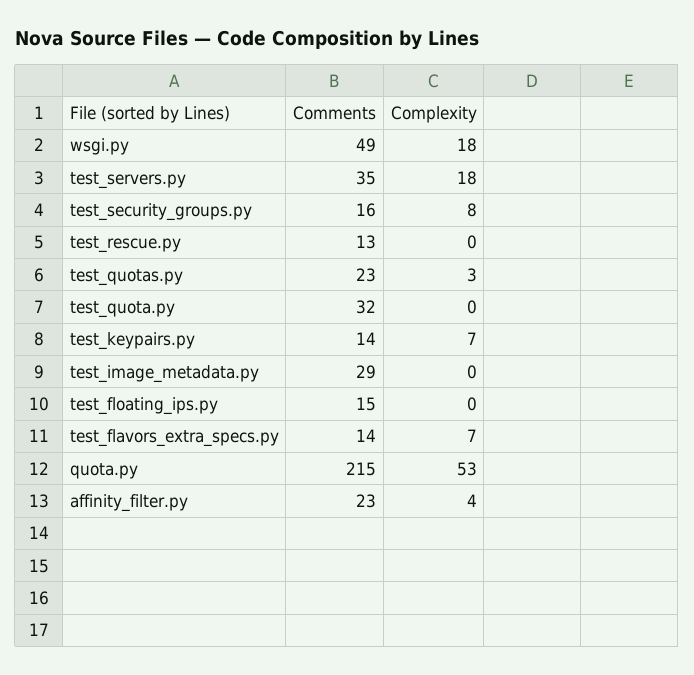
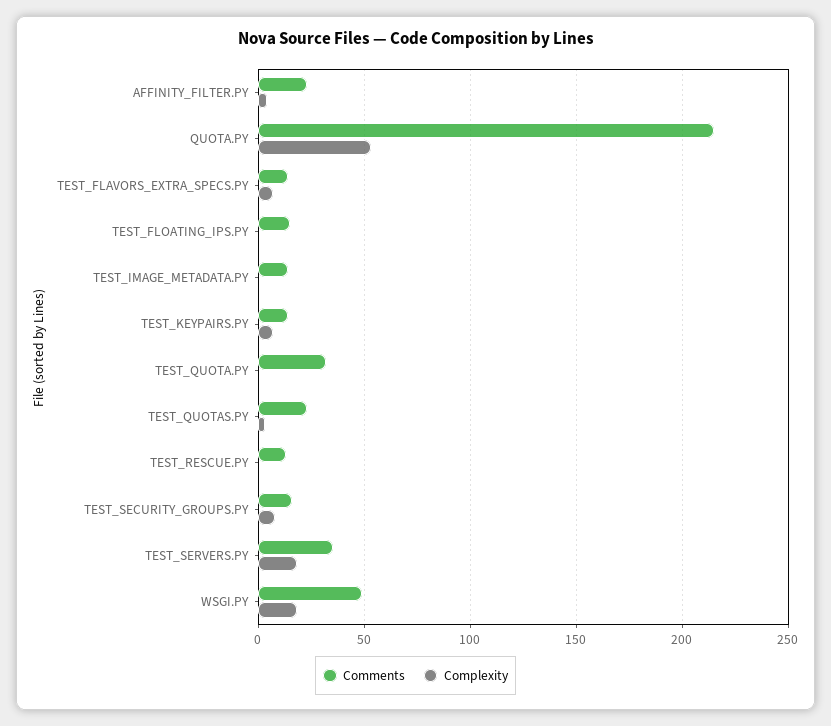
  {
    "Comments": {
      "wsgi.py": 49,
      "test_servers.py": 35,
      "test_security_groups.py": 16,
      "test_rescue.py": 13,
      "test_quotas.py": 23,
      "test_quota.py": 32,
      "test_keypairs.py": 14,
-     "test_image_metadata.py": 29,
+     "test_image_metadata.py": 15,
      "test_floating_ips.py": 15,
      "test_flavors_extra_specs.py": 14,
      "quota.py": 215,
      "affinity_filter.py": 23
    },
    "Complexity": {
      "wsgi.py": 18,
      "test_servers.py": 18,
      "test_security_groups.py": 8,
      "test_rescue.py": 0,
      "test_quotas.py": 3,
      "test_quota.py": 0,
      "test_keypairs.py": 7,
      "test_image_metadata.py": 0,
      "test_floating_ips.py": 0,
      "test_flavors_extra_specs.py": 7,
      "quota.py": 53,
      "affinity_filter.py": 4
    }
  }

